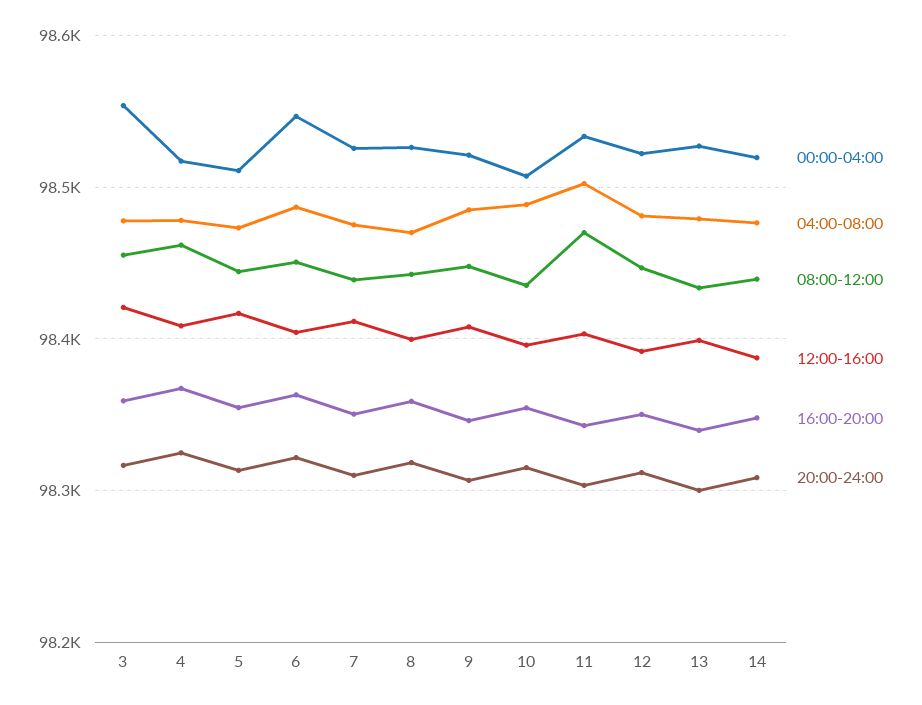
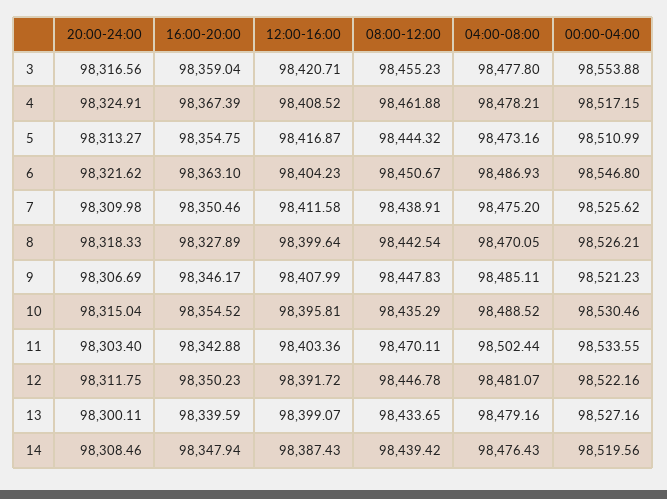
  {
    "00:00-04:00": {
      "3": 98553.88,
      "4": 98517.15,
      "5": 98510.99,
      "6": 98546.8,
      "7": 98525.62,
      "8": 98526.21,
      "9": 98521.23,
-     "10": 98510,
+     "10": 98530.46,
      "11": 98533.55,
      "12": 98522.16,
      "13": 98527.16,
      "14": 98519.56
    },
    "04:00-08:00": {
      "3": 98477.8,
      "4": 98478.21,
      "5": 98473.16,
      "6": 98486.93,
      "7": 98475.2,
      "8": 98470.05,
      "9": 98485.11,
      "10": 98488.52,
      "11": 98502.44,
      "12": 98481.07,
      "13": 98479.16,
      "14": 98476.43
    },
    "08:00-12:00": {
      "3": 98455.23,
      "4": 98461.88,
      "5": 98444.32,
      "6": 98450.67,
      "7": 98438.91,
      "8": 98442.54,
      "9": 98447.83,
      "10": 98435.29,
      "11": 98470.11,
      "12": 98446.78,
      "13": 98433.65,
      "14": 98439.42
    },
    "12:00-16:00": {
      "3": 98420.71,
      "4": 98408.52,
      "5": 98416.87,
      "6": 98404.23,
      "7": 98411.58,
      "8": 98399.64,
      "9": 98407.99,
      "10": 98395.81,
      "11": 98403.36,
      "12": 98391.72,
      "13": 98399.07,
      "14": 98387.43
    },
    "16:00-20:00": {
      "3": 98359.04,
      "4": 98367.39,
      "5": 98354.75,
      "6": 98363.1,
      "7": 98350.46,
-     "8": 98360,
+     "8": 98327.89,
      "9": 98346.17,
      "10": 98354.52,
      "11": 98342.88,
      "12": 98350.23,
      "13": 98339.59,
      "14": 98347.94
    },
    "20:00-24:00": {
      "3": 98316.56,
      "4": 98324.91,
      "5": 98313.27,
      "6": 98321.62,
      "7": 98309.98,
      "8": 98318.33,
      "9": 98306.69,
      "10": 98315.04,
      "11": 98303.4,
      "12": 98311.75,
      "13": 98300.11,
      "14": 98308.46
    }
  }

